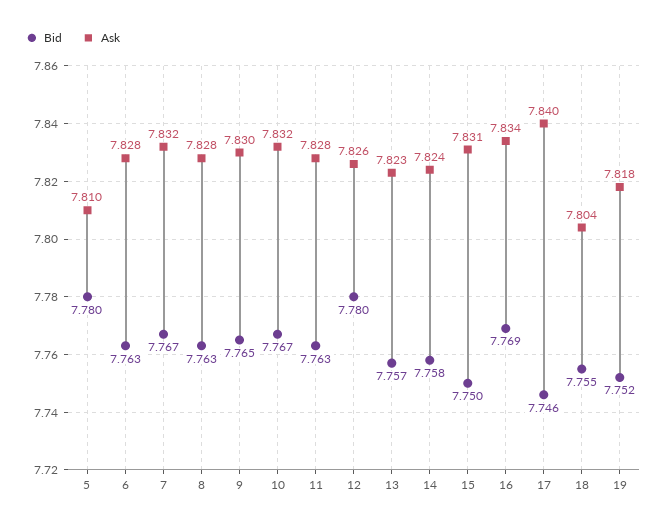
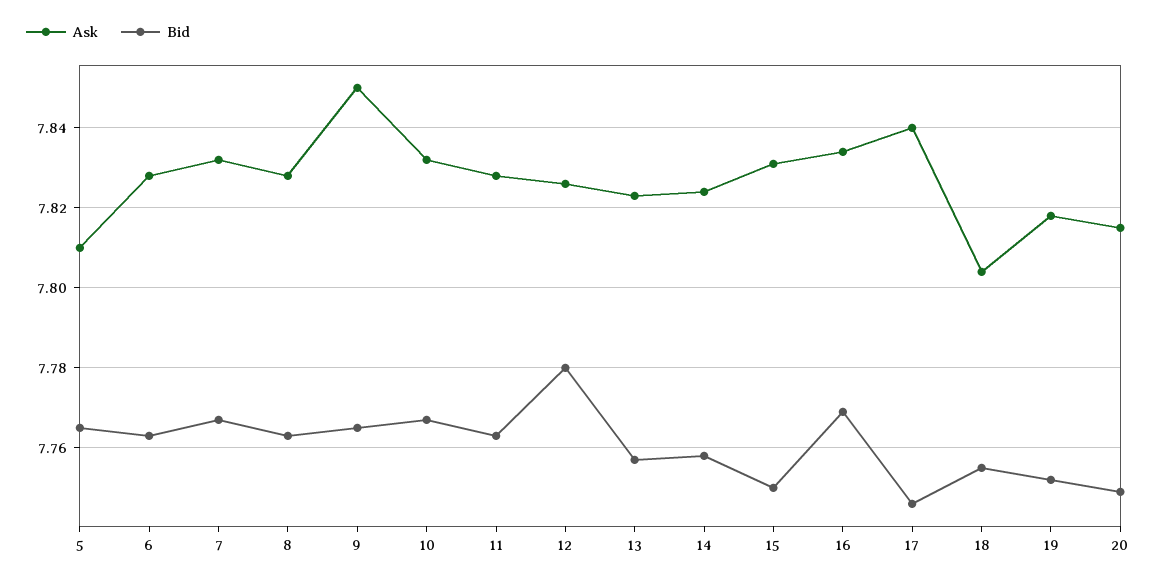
  {
    "Bid": {
-     "5": 7.78,
+     "5": 7.765,
      "6": 7.763,
      "7": 7.767,
      "8": 7.763,
      "9": 7.765,
      "10": 7.767,
      "11": 7.763,
      "12": 7.78,
      "13": 7.757,
      "14": 7.758,
      "15": 7.75,
      "16": 7.769,
      "17": 7.746,
      "18": 7.755,
-     "19": 7.752
+     "19": 7.752,
+     "20": 7.75
    },
    "Ask": {
      "5": 7.81,
      "6": 7.828,
      "7": 7.832,
      "8": 7.828,
-     "9": 7.83,
+     "9": 7.85,
      "10": 7.832,
      "11": 7.828,
      "12": 7.826,
      "13": 7.823,
      "14": 7.824,
      "15": 7.831,
      "16": 7.834,
      "17": 7.84,
      "18": 7.804,
-     "19": 7.818
+     "19": 7.818,
+     "20": 7.815
    }
  }

